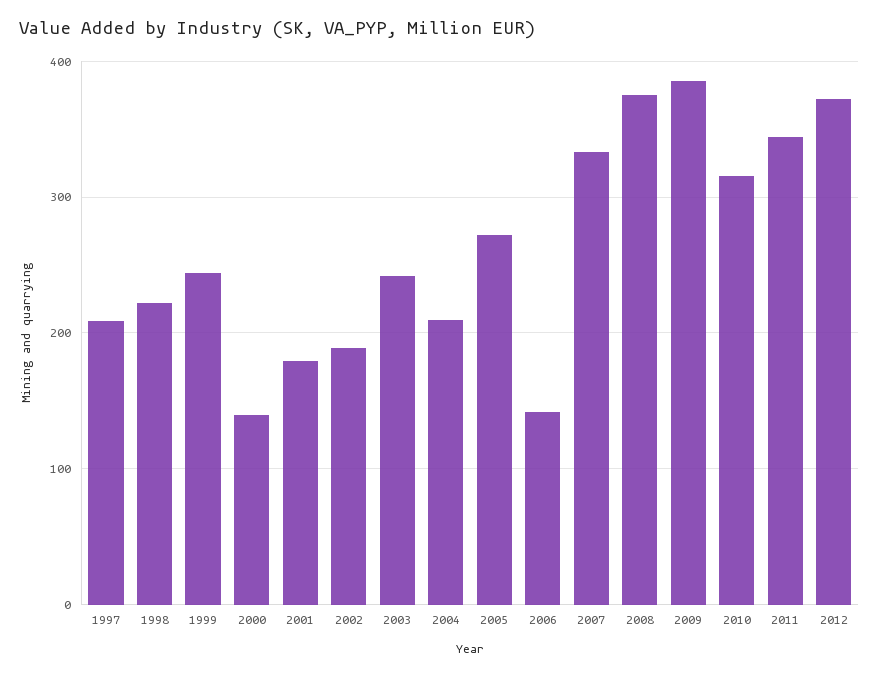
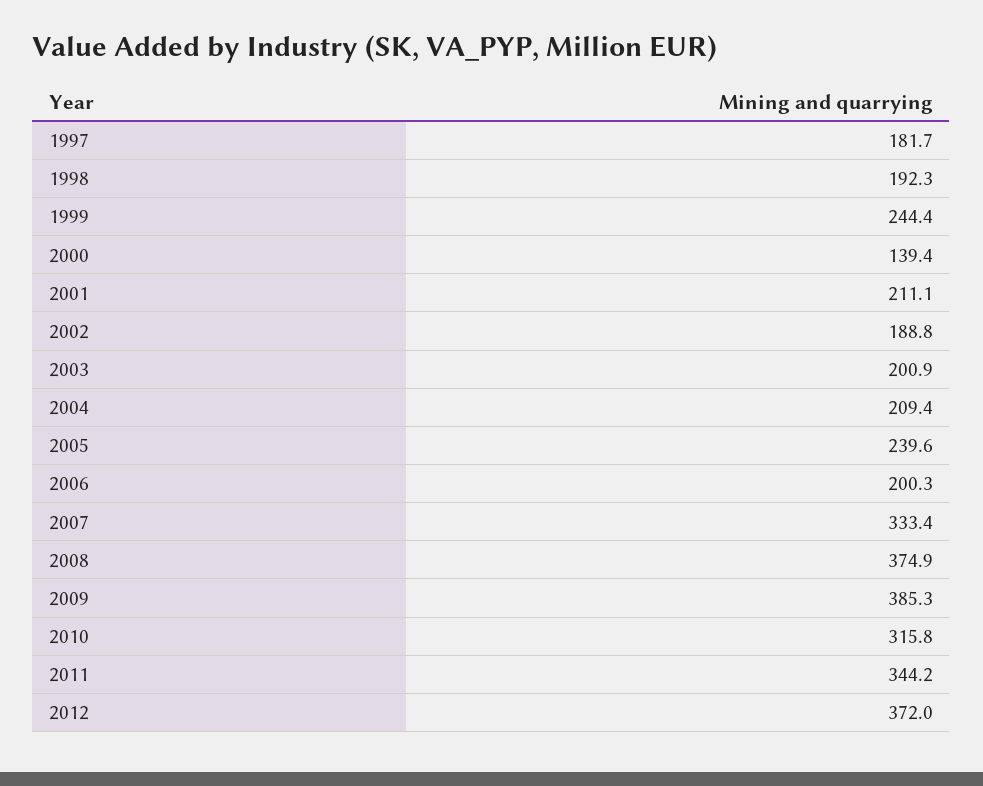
  {
-   "1997": 210,
+   "1997": 181.7,
-   "1998": 220,
+   "1998": 192.3,
    "1999": 244.4,
    "2000": 139.4,
-   "2001": 180,
+   "2001": 211.1,
    "2002": 188.8,
-   "2003": 240,
+   "2003": 200.9,
    "2004": 209.4,
-   "2005": 270,
+   "2005": 239.6,
-   "2006": 140,
+   "2006": 200.3,
    "2007": 333.4,
    "2008": 374.9,
    "2009": 385.3,
    "2010": 315.8,
    "2011": 344.2,
    "2012": 372
  }

